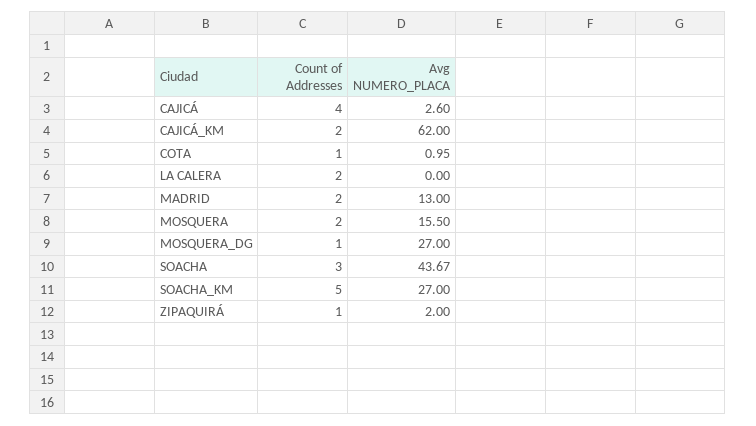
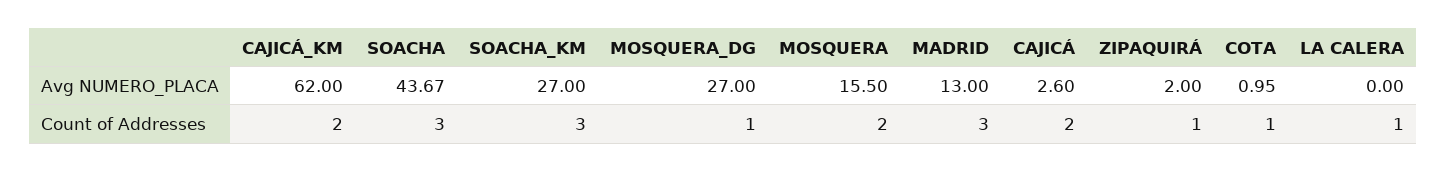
  {
    "Count of Addresses": {
-     "CAJICÁ": 4,
+     "CAJICÁ": 2,
      "CAJICÁ_KM": 2,
      "COTA": 1,
-     "LA CALERA": 2,
+     "LA CALERA": 1,
-     "MADRID": 2,
+     "MADRID": 3,
      "MOSQUERA": 2,
      "MOSQUERA_DG": 1,
      "SOACHA": 3,
-     "SOACHA_KM": 5,
+     "SOACHA_KM": 3,
      "ZIPAQUIRÁ": 1
    },
    "Avg NUMERO_PLACA": {
      "CAJICÁ": 2.6,
      "CAJICÁ_KM": 62,
      "COTA": 0.95,
      "LA CALERA": 0,
      "MADRID": 13,
      "MOSQUERA": 15.5,
      "MOSQUERA_DG": 27,
      "SOACHA": 43.67,
      "SOACHA_KM": 27,
      "ZIPAQUIRÁ": 2
    }
  }

